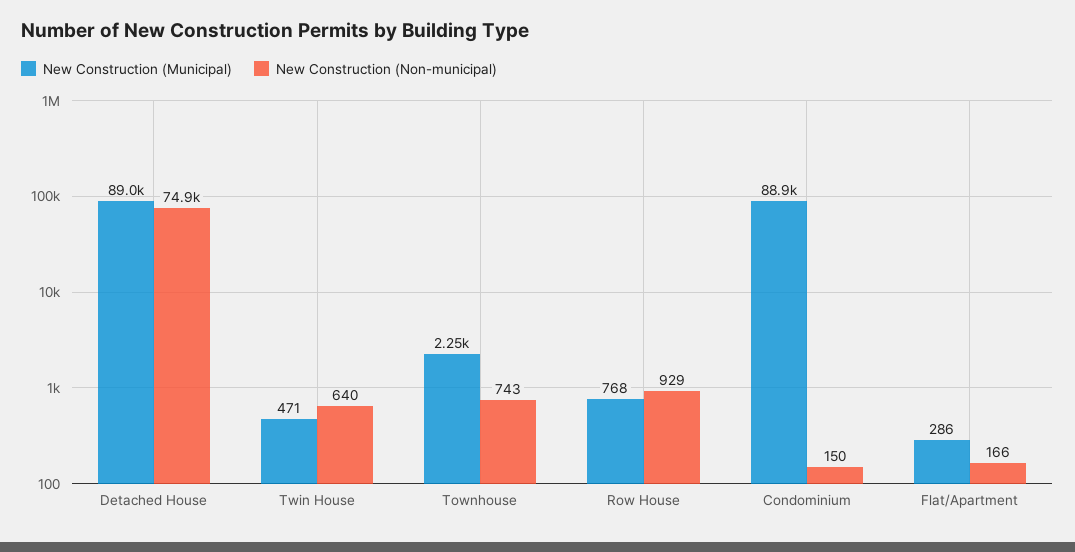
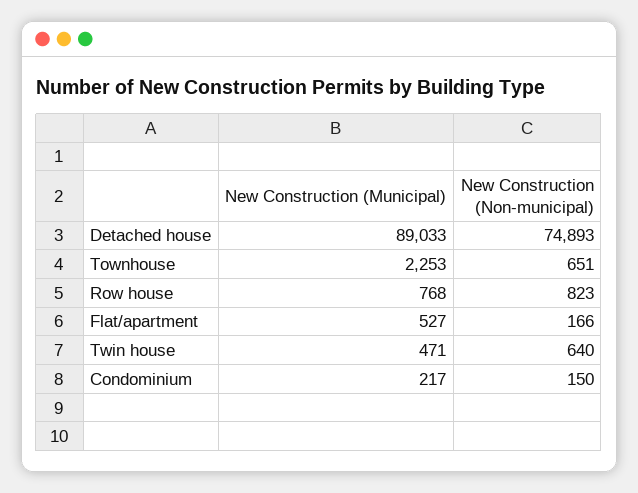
  {
    "New Construction (Municipal)": {
      "Detached House": 89033,
      "Twin House": 471,
      "Townhouse": 2253,
      "Row House": 768,
-     "Condominium": 88900,
+     "Condominium": 217,
-     "Flat/Apartment": 286
+     "Flat/Apartment": 527
    },
    "New Construction (Non-municipal)": {
      "Detached House": 74893,
      "Twin House": 640,
-     "Townhouse": 743,
+     "Townhouse": 651,
-     "Row House": 929,
+     "Row House": 823,
      "Condominium": 150,
      "Flat/Apartment": 166
    }
  }

